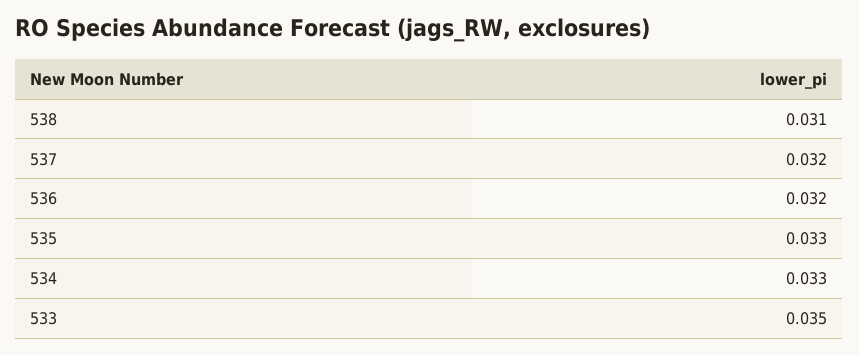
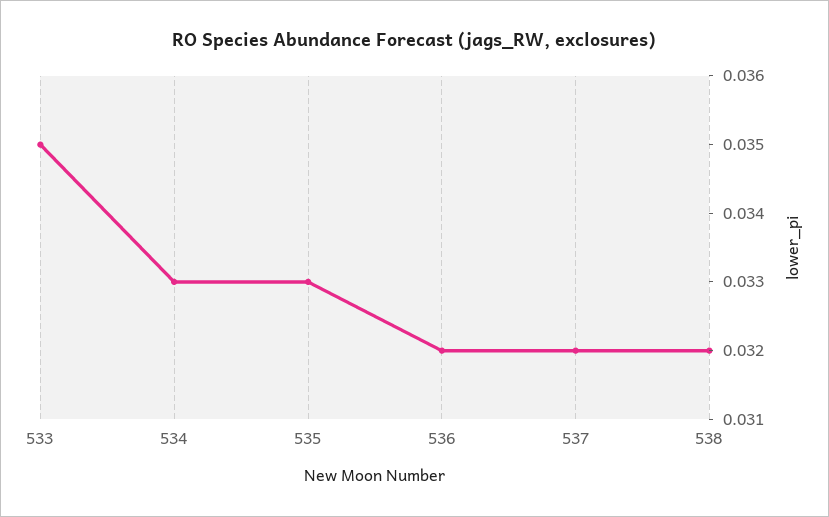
  {
-   "538": 0.031,
+   "538": 0.032,
    "537": 0.032,
    "536": 0.032,
    "535": 0.033,
    "534": 0.033,
    "533": 0.035
  }

